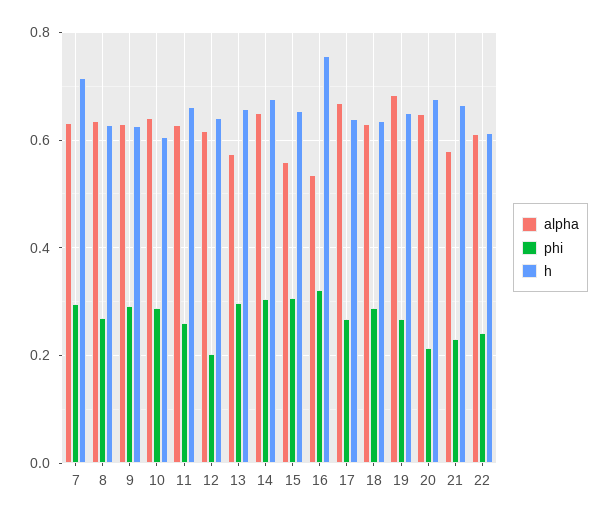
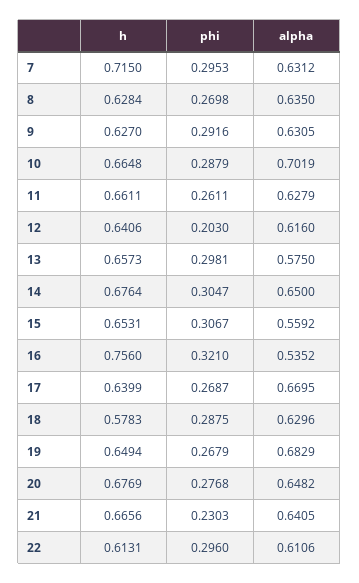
  {
    "alpha": {
      "7": 0.6312,
      "8": 0.635,
      "9": 0.6305,
-     "10": 0.64,
+     "10": 0.7019,
      "11": 0.6279,
      "12": 0.616,
      "13": 0.575,
      "14": 0.65,
      "15": 0.5592,
      "16": 0.5352,
      "17": 0.6695,
      "18": 0.6296,
      "19": 0.6829,
      "20": 0.6482,
-     "21": 0.58,
+     "21": 0.6405,
      "22": 0.6106
    },
    "phi": {
      "7": 0.2953,
      "8": 0.2698,
      "9": 0.2916,
      "10": 0.2879,
      "11": 0.2611,
      "12": 0.203,
      "13": 0.2981,
      "14": 0.3047,
      "15": 0.3067,
      "16": 0.321,
      "17": 0.2687,
      "18": 0.2875,
      "19": 0.2679,
-     "20": 0.22,
+     "20": 0.2768,
      "21": 0.2303,
-     "22": 0.24
+     "22": 0.296
    },
    "h": {
      "7": 0.715,
      "8": 0.6284,
      "9": 0.627,
-     "10": 0.6,
+     "10": 0.6648,
      "11": 0.6611,
      "12": 0.6406,
      "13": 0.6573,
      "14": 0.6764,
      "15": 0.6531,
      "16": 0.756,
      "17": 0.6399,
-     "18": 0.64,
+     "18": 0.5783,
      "19": 0.6494,
      "20": 0.6769,
      "21": 0.6656,
      "22": 0.6131
    }
  }

